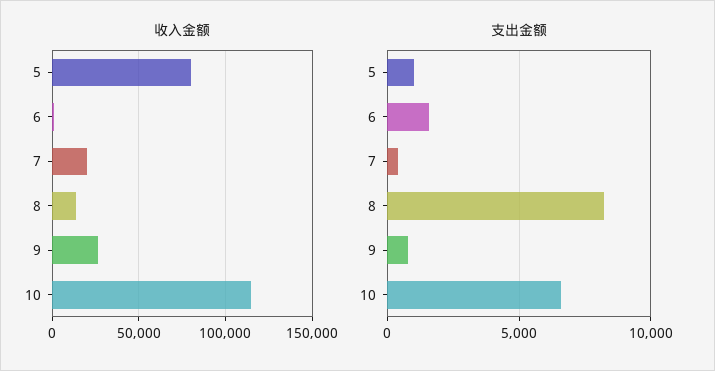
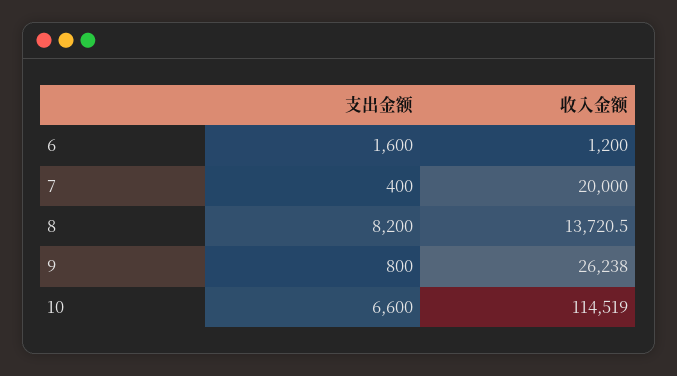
  {
    "收入金额": {
-     "5": 80000,
      "6": 1200,
      "7": 20000,
      "8": 13720.5,
      "9": 26238,
      "10": 114519
    },
    "支出金额": {
-     "5": 1000,
      "6": 1600,
      "7": 400,
      "8": 8200,
      "9": 800,
      "10": 6600
    }
  }

